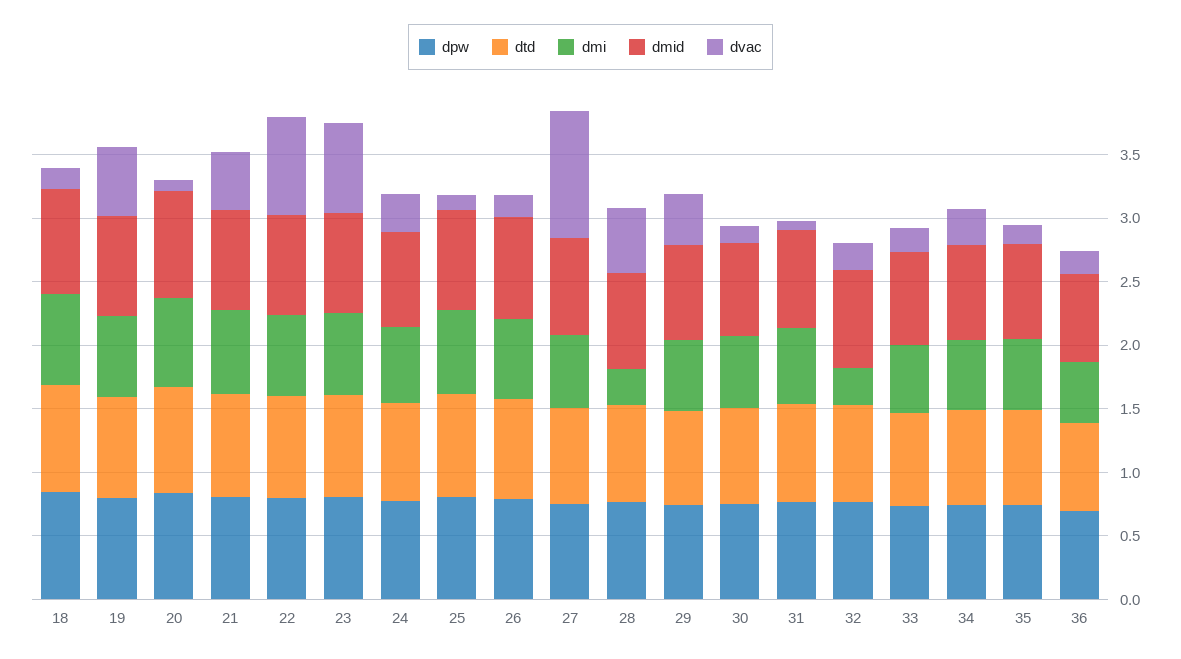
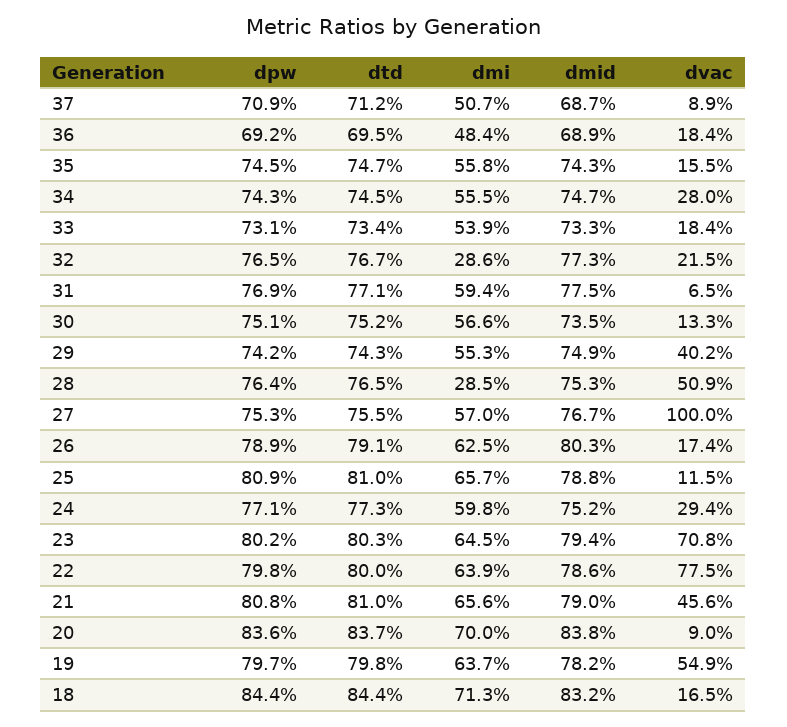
  {
    "dpw": {
      "18": 0.844,
      "19": 0.797,
      "20": 0.836,
      "21": 0.808,
      "22": 0.798,
      "23": 0.802,
      "24": 0.771,
      "25": 0.809,
      "26": 0.789,
      "27": 0.753,
      "28": 0.764,
      "29": 0.742,
      "30": 0.751,
      "31": 0.769,
      "32": 0.765,
      "33": 0.731,
      "34": 0.743,
      "35": 0.745,
-     "36": 0.692
+     "36": 0.692,
+     "37": 0.709
    },
    "dtd": {
      "18": 0.844,
      "19": 0.798,
      "20": 0.837,
      "21": 0.81,
      "22": 0.8,
      "23": 0.803,
      "24": 0.773,
      "25": 0.81,
      "26": 0.791,
      "27": 0.755,
      "28": 0.765,
      "29": 0.743,
      "30": 0.752,
      "31": 0.771,
      "32": 0.767,
      "33": 0.734,
      "34": 0.745,
      "35": 0.747,
-     "36": 0.695
+     "36": 0.695,
+     "37": 0.712
    },
    "dmi": {
      "18": 0.713,
      "19": 0.637,
      "20": 0.7,
      "21": 0.656,
      "22": 0.639,
      "23": 0.645,
      "24": 0.598,
      "25": 0.657,
      "26": 0.625,
      "27": 0.57,
      "28": 0.285,
      "29": 0.553,
      "30": 0.566,
      "31": 0.594,
      "32": 0.286,
      "33": 0.539,
      "34": 0.555,
      "35": 0.558,
-     "36": 0.484
+     "36": 0.484,
+     "37": 0.507
    },
    "dmid": {
      "18": 0.832,
      "19": 0.782,
      "20": 0.838,
      "21": 0.79,
      "22": 0.786,
      "23": 0.794,
      "24": 0.752,
      "25": 0.788,
      "26": 0.803,
      "27": 0.767,
      "28": 0.753,
      "29": 0.749,
      "30": 0.735,
      "31": 0.775,
      "32": 0.773,
      "33": 0.733,
      "34": 0.747,
      "35": 0.743,
-     "36": 0.689
+     "36": 0.689,
+     "37": 0.687
    },
    "dvac": {
      "18": 0.165,
      "19": 0.549,
      "20": 0.09,
      "21": 0.456,
      "22": 0.775,
      "23": 0.708,
      "24": 0.294,
      "25": 0.115,
      "26": 0.174,
      "27": 1,
      "28": 0.509,
      "29": 0.402,
      "30": 0.133,
      "31": 0.065,
      "32": 0.215,
      "33": 0.184,
      "34": 0.28,
      "35": 0.155,
-     "36": 0.184
+     "36": 0.184,
+     "37": 0.089
    }
  }

